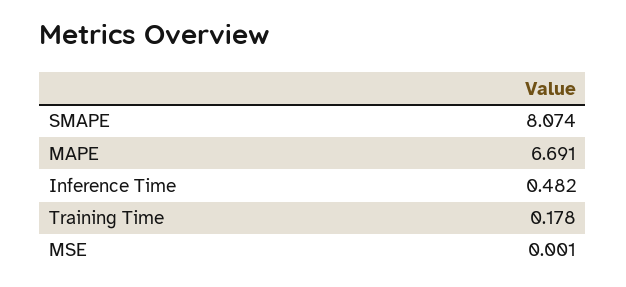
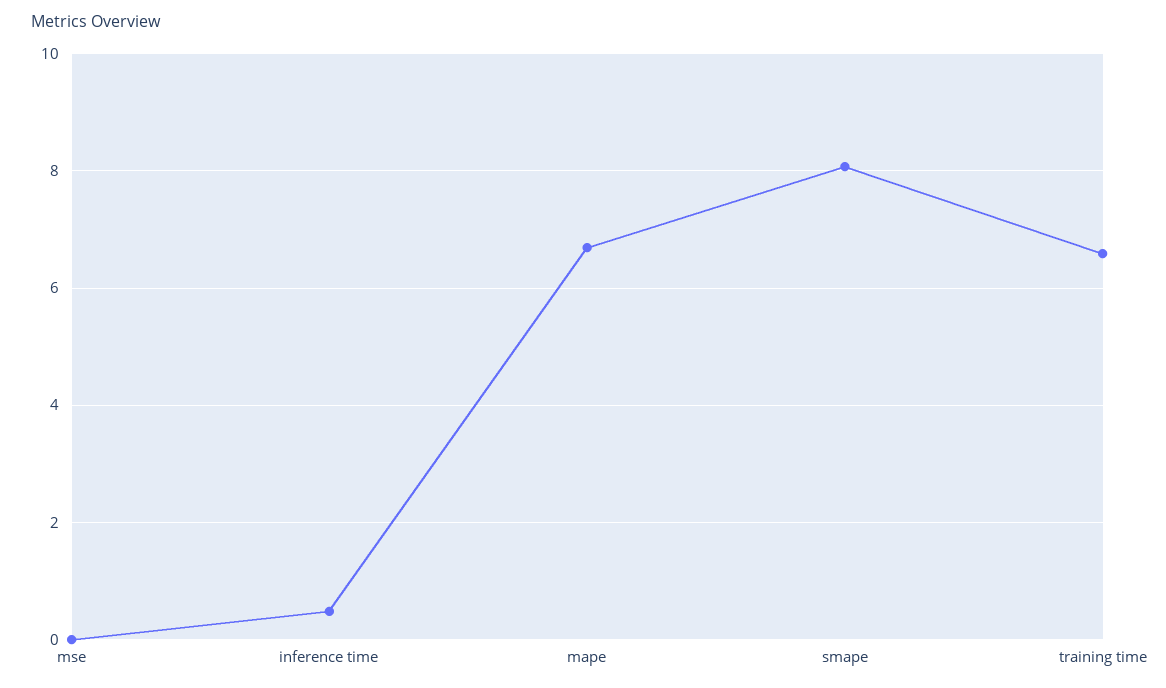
  {
    "SMAPE": 8.074,
    "MAPE": 6.691,
    "Inference Time": 0.482,
-   "Training Time": 0.178,
+   "Training Time": 6.6,
    "MSE": 0.001
  }

